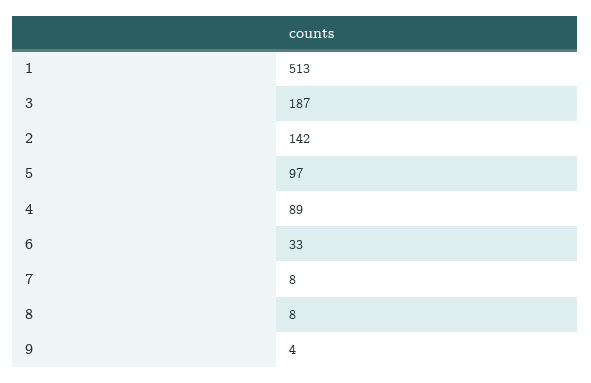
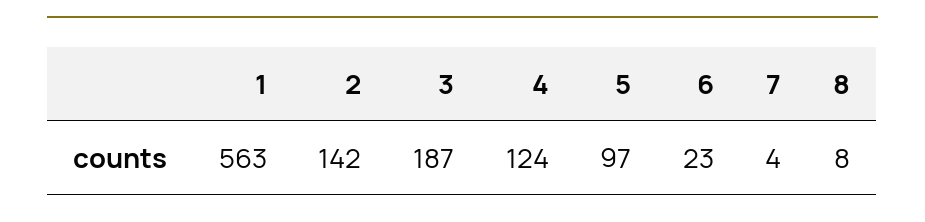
  {
-   "1": 513,
+   "1": 563,
    "3": 187,
    "2": 142,
    "5": 97,
-   "4": 89,
+   "4": 124,
-   "6": 33,
+   "6": 23,
-   "7": 8,
+   "7": 4,
-   "8": 8,
+   "8": 8
-   "9": 4
  }

